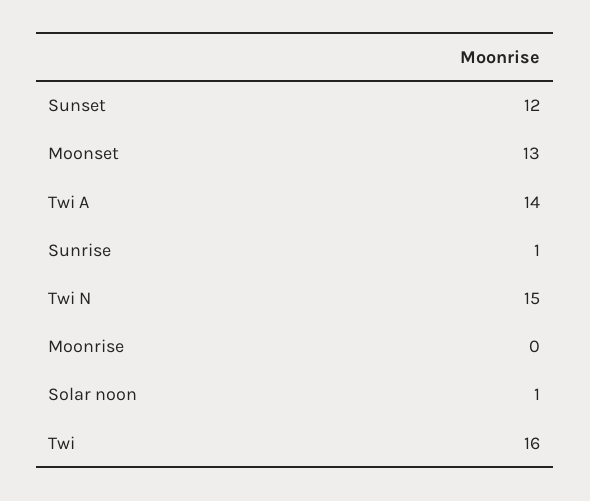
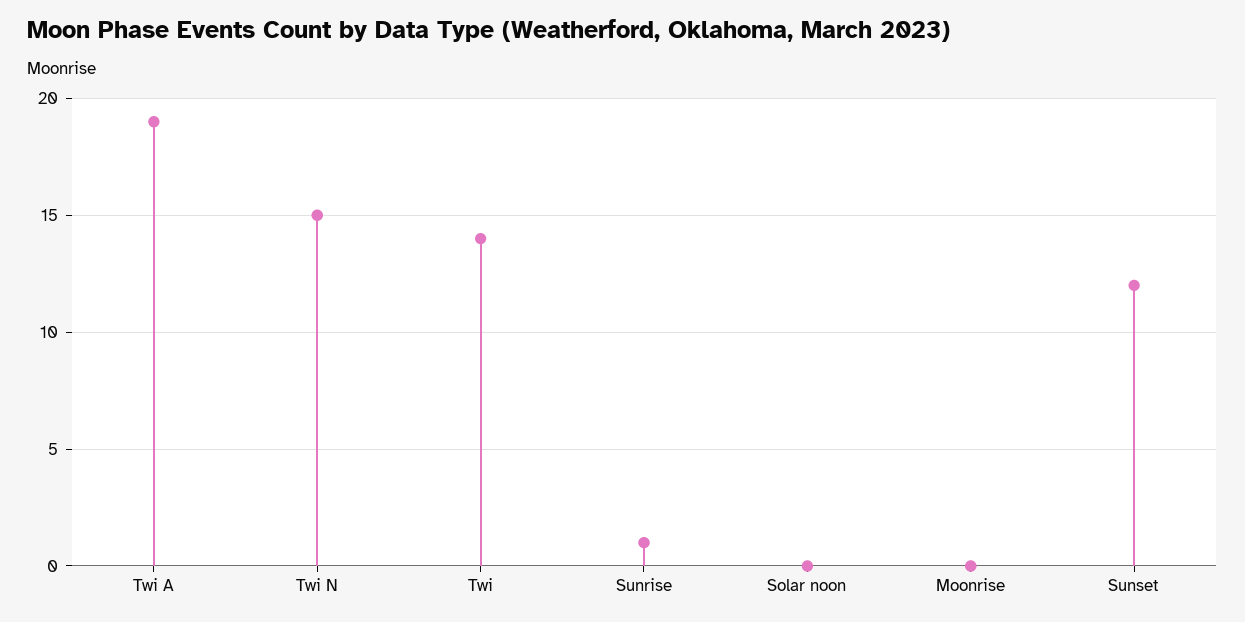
  {
    "Sunset": 12,
-   "Moonset": 13,
-   "Twi A": 14,
+   "Twi A": 19,
    "Sunrise": 1,
    "Twi N": 15,
    "Moonrise": 0,
-   "Solar noon": 1,
+   "Solar noon": 0,
-   "Twi": 16
+   "Twi": 14
  }

